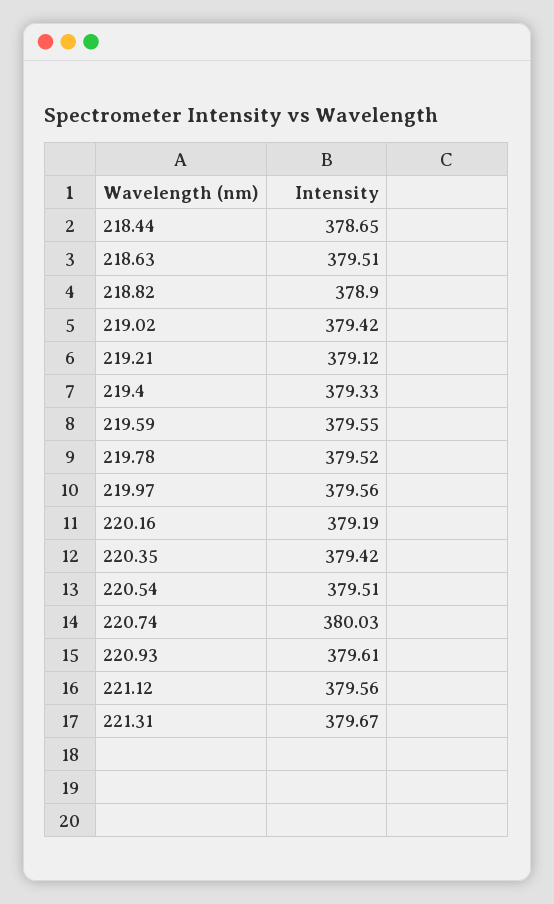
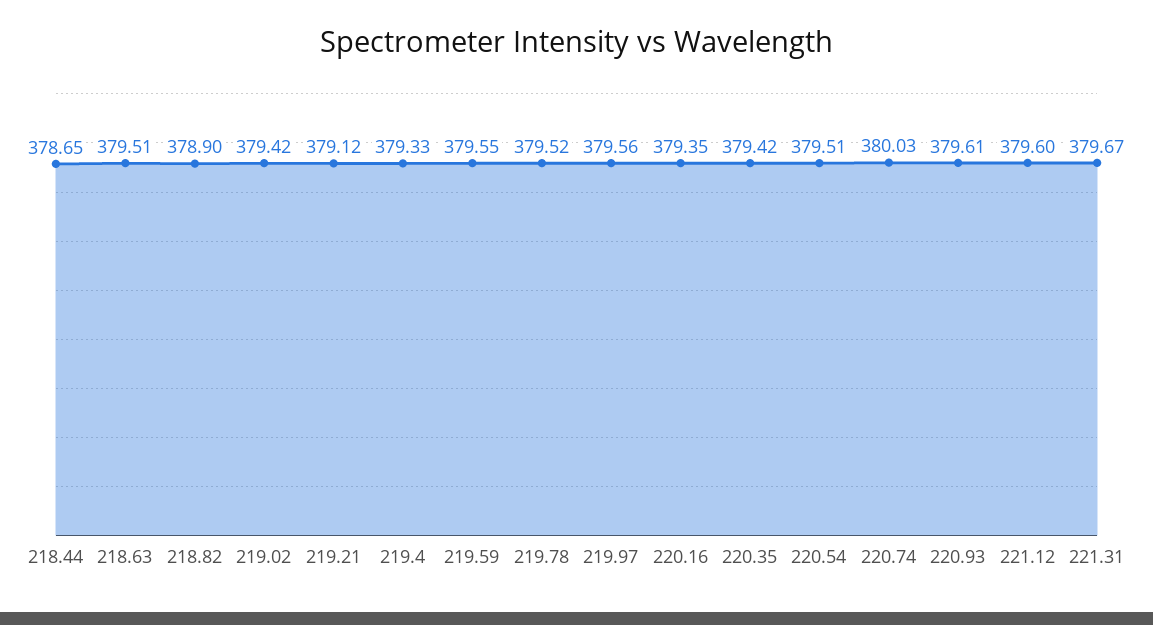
  {
    "218.44": 378.65,
    "218.63": 379.51,
    "218.82": 378.9,
    "219.02": 379.42,
    "219.21": 379.12,
    "219.4": 379.33,
    "219.59": 379.55,
    "219.78": 379.52,
    "219.97": 379.56,
-   "220.16": 379.19,
+   "220.16": 379.35,
    "220.35": 379.42,
    "220.54": 379.51,
    "220.74": 380.03,
    "220.93": 379.61,
-   "221.12": 379.56,
+   "221.12": 379.6,
    "221.31": 379.67
  }

